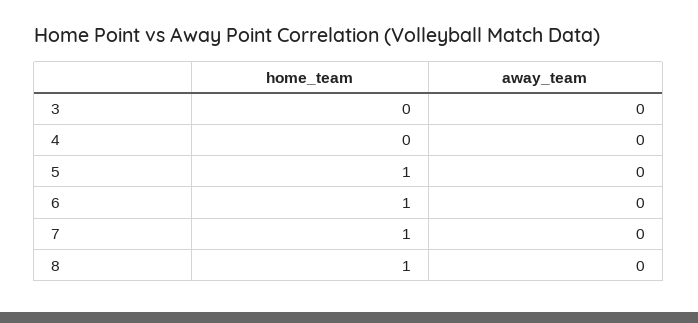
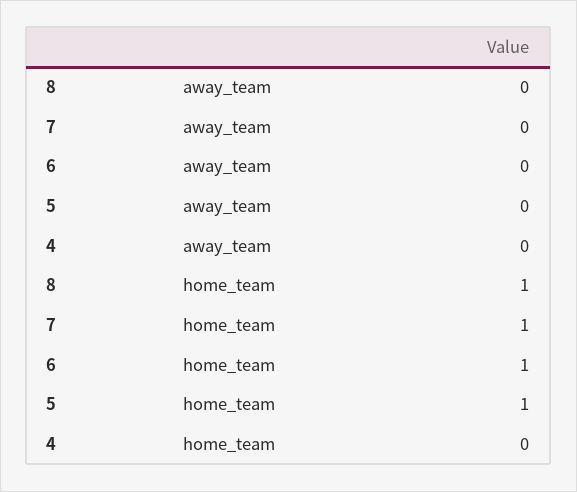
  {
    "home_team": {
-     "3": 0,
      "4": 0,
      "5": 1,
      "6": 1,
      "7": 1,
      "8": 1
    },
    "away_team": {
-     "3": 0,
      "4": 0,
      "5": 0,
      "6": 0,
      "7": 0,
      "8": 0
    }
  }

